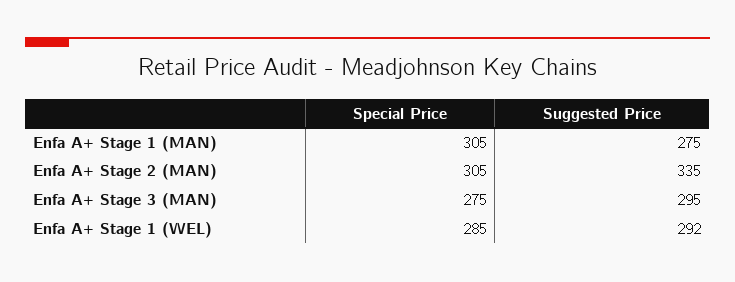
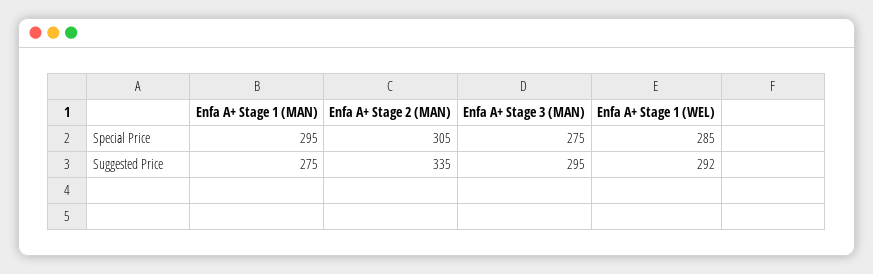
  {
    "Special Price": {
-     "Enfa A+ Stage 1 (MAN)": 305,
+     "Enfa A+ Stage 1 (MAN)": 295,
      "Enfa A+ Stage 2 (MAN)": 305,
      "Enfa A+ Stage 3 (MAN)": 275,
      "Enfa A+ Stage 1 (WEL)": 285
    },
    "Suggested Price": {
      "Enfa A+ Stage 1 (MAN)": 275,
      "Enfa A+ Stage 2 (MAN)": 335,
      "Enfa A+ Stage 3 (MAN)": 295,
      "Enfa A+ Stage 1 (WEL)": 292
    }
  }

